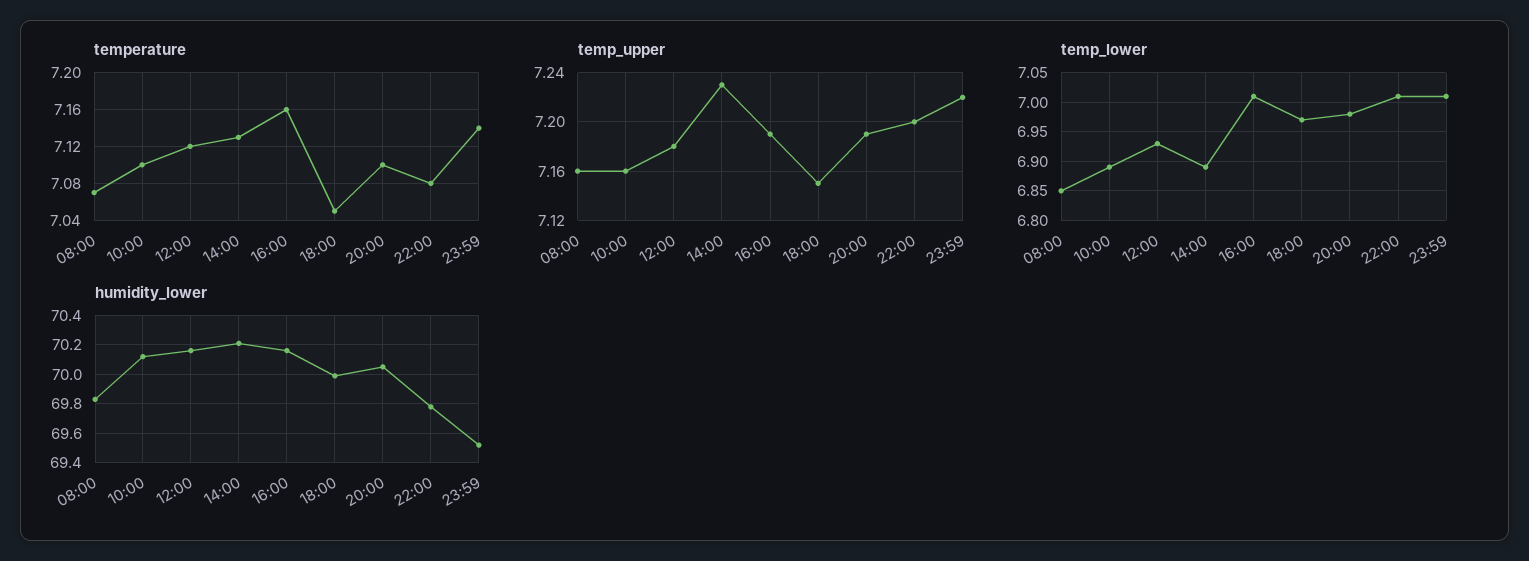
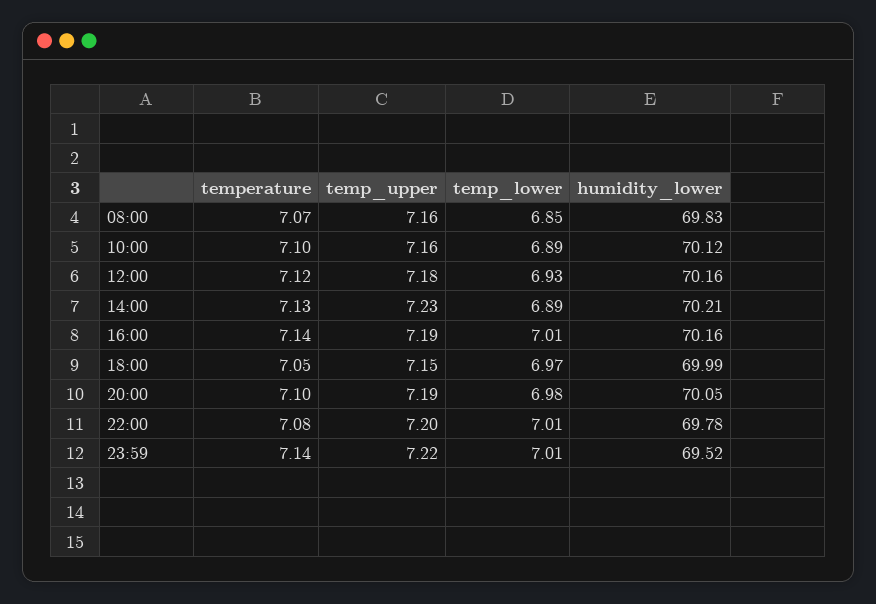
  {
    "temperature": {
      "08:00": 7.07,
      "10:00": 7.1,
      "12:00": 7.12,
      "14:00": 7.13,
-     "16:00": 7.16,
+     "16:00": 7.14,
      "18:00": 7.05,
      "20:00": 7.1,
      "22:00": 7.08,
      "23:59": 7.14
    },
    "temp_upper": {
      "08:00": 7.16,
      "10:00": 7.16,
      "12:00": 7.18,
      "14:00": 7.23,
      "16:00": 7.19,
      "18:00": 7.15,
      "20:00": 7.19,
      "22:00": 7.2,
      "23:59": 7.22
    },
    "temp_lower": {
      "08:00": 6.85,
      "10:00": 6.89,
      "12:00": 6.93,
      "14:00": 6.89,
      "16:00": 7.01,
      "18:00": 6.97,
      "20:00": 6.98,
      "22:00": 7.01,
      "23:59": 7.01
    },
    "humidity_lower": {
      "08:00": 69.83,
      "10:00": 70.12,
      "12:00": 70.16,
      "14:00": 70.21,
      "16:00": 70.16,
      "18:00": 69.99,
      "20:00": 70.05,
      "22:00": 69.78,
      "23:59": 69.52
    }
  }

